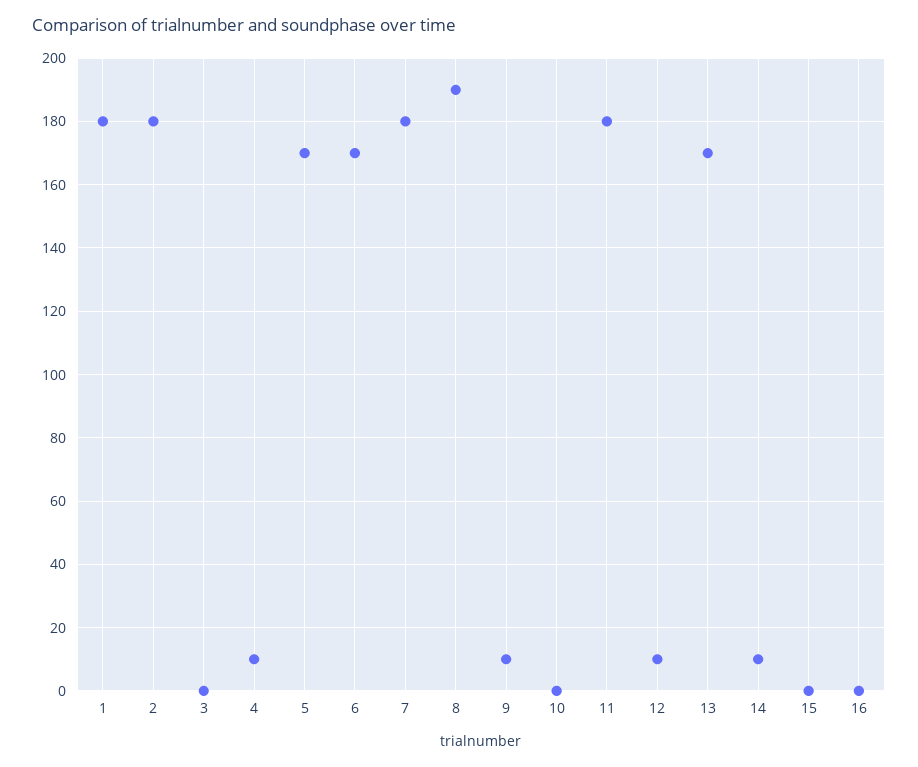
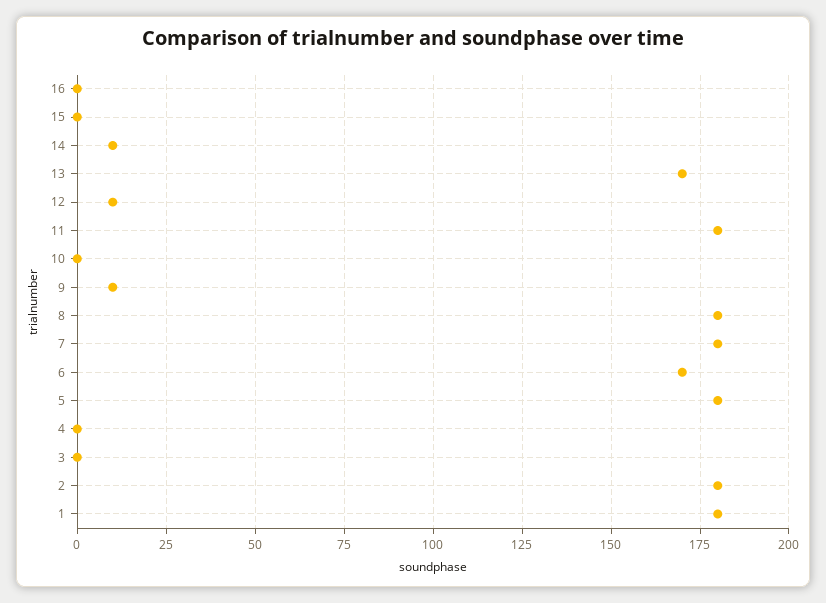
  {
    "1": 180,
    "2": 180,
    "3": 0,
-   "4": 10,
+   "4": 0,
-   "5": 170,
+   "5": 180,
    "6": 170,
    "7": 180,
-   "8": 190,
+   "8": 180,
    "9": 10,
    "10": 0,
    "11": 180,
    "12": 10,
    "13": 170,
    "14": 10,
    "15": 0,
    "16": 0
  }

